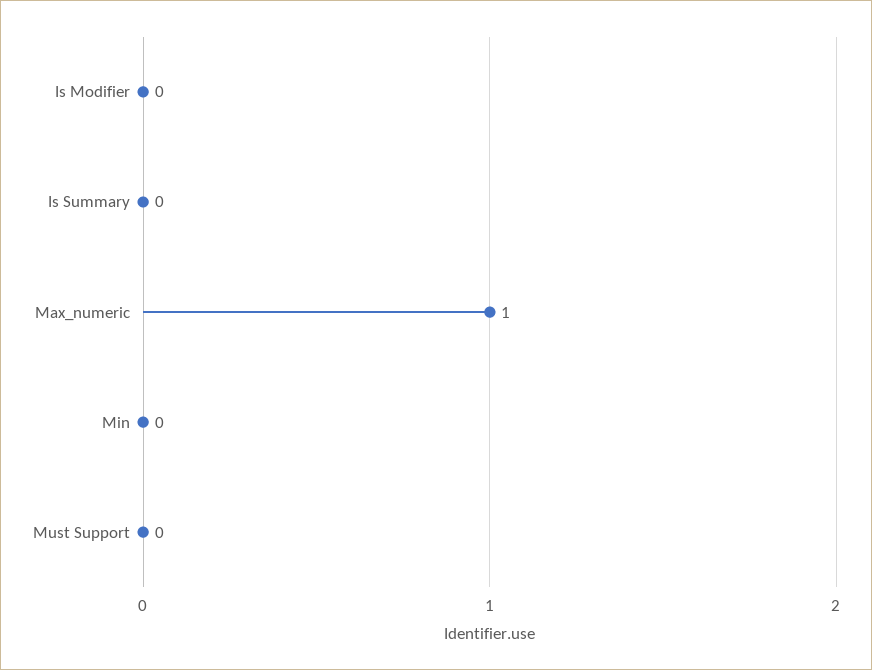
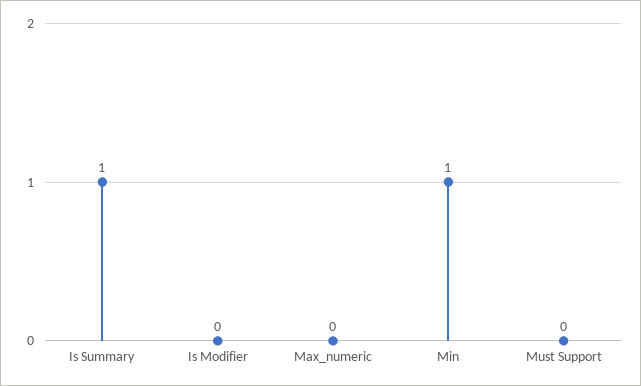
  {
    "Is Modifier": 0,
-   "Is Summary": 0,
+   "Is Summary": 1,
-   "Max_numeric": 1,
+   "Max_numeric": 0,
-   "Min": 0,
+   "Min": 1,
    "Must Support": 0
  }

